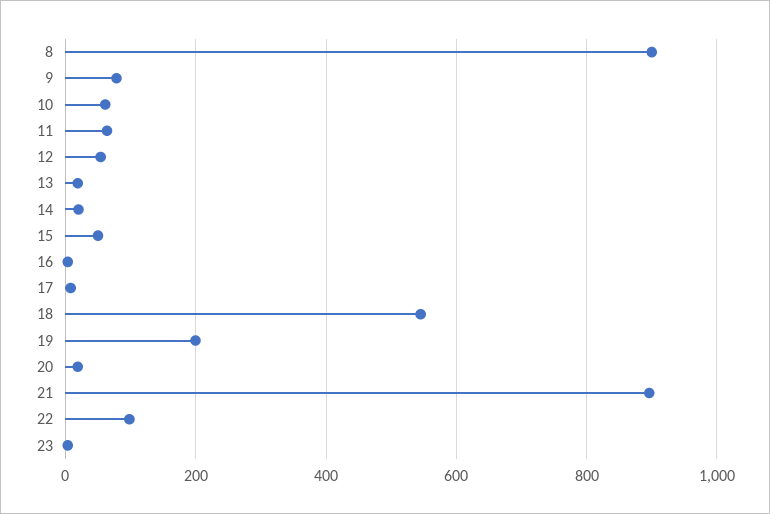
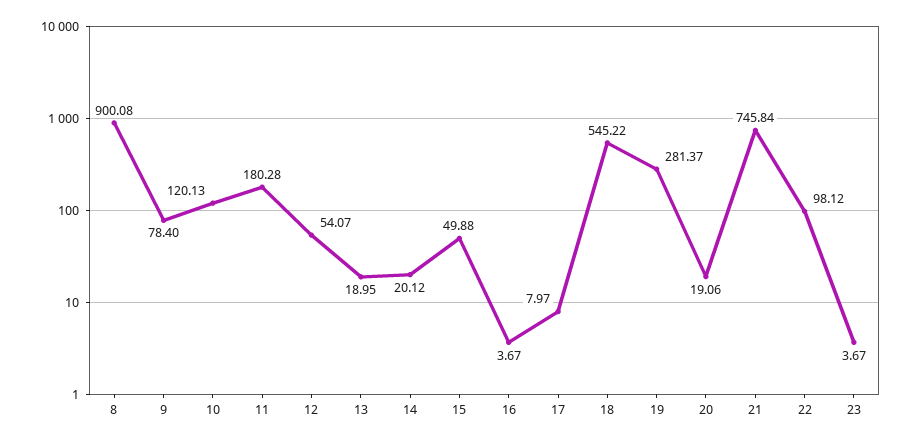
  {
    "8": 900.08,
    "9": 78.4,
-   "10": 60,
+   "10": 120.13,
-   "11": 60,
+   "11": 180.28,
    "12": 54.07,
    "13": 18.95,
    "14": 20.12,
    "15": 49.88,
    "16": 3.67,
    "17": 7.97,
    "18": 545.22,
-   "19": 200,
+   "19": 281.37,
    "20": 19.06,
-   "21": 900,
+   "21": 745.84,
    "22": 98.12,
    "23": 3.67
  }

